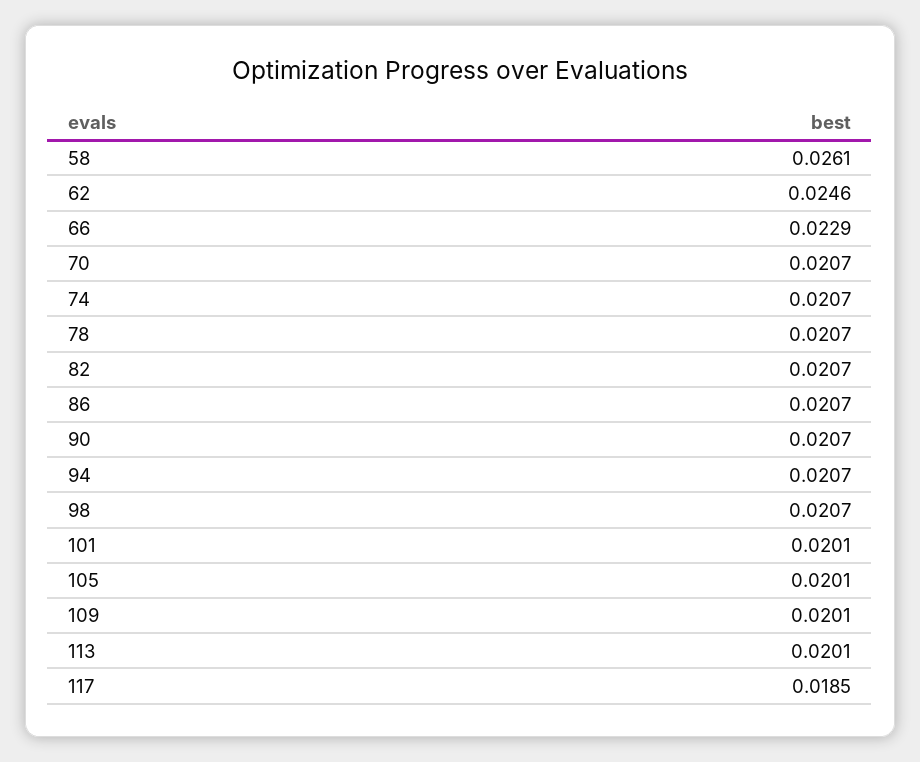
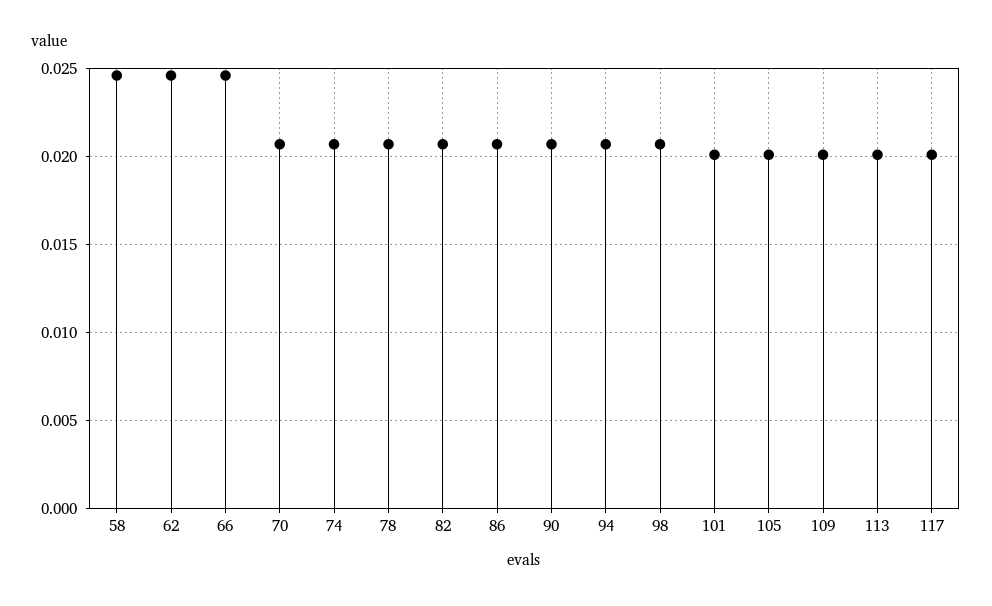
  {
-   "58": 0.0261,
+   "58": 0.0245,
    "62": 0.0246,
-   "66": 0.0229,
+   "66": 0.0245,
    "70": 0.0207,
    "74": 0.0207,
    "78": 0.0207,
    "82": 0.0207,
    "86": 0.0207,
    "90": 0.0207,
    "94": 0.0207,
    "98": 0.0207,
    "101": 0.0201,
    "105": 0.0201,
    "109": 0.0201,
    "113": 0.0201,
-   "117": 0.0185
+   "117": 0.02
  }

